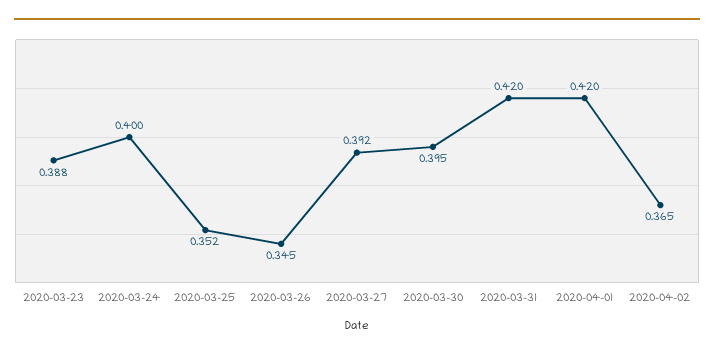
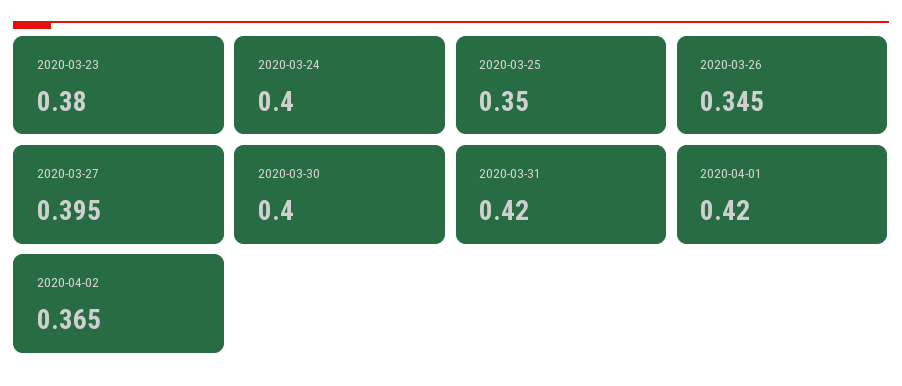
  {
-   "2020-03-23": 0.388,
+   "2020-03-23": 0.38,
    "2020-03-24": 0.4,
-   "2020-03-25": 0.352,
+   "2020-03-25": 0.35,
    "2020-03-26": 0.345,
-   "2020-03-27": 0.392,
+   "2020-03-27": 0.395,
-   "2020-03-30": 0.395,
+   "2020-03-30": 0.4,
    "2020-03-31": 0.42,
    "2020-04-01": 0.42,
    "2020-04-02": 0.365
  }

